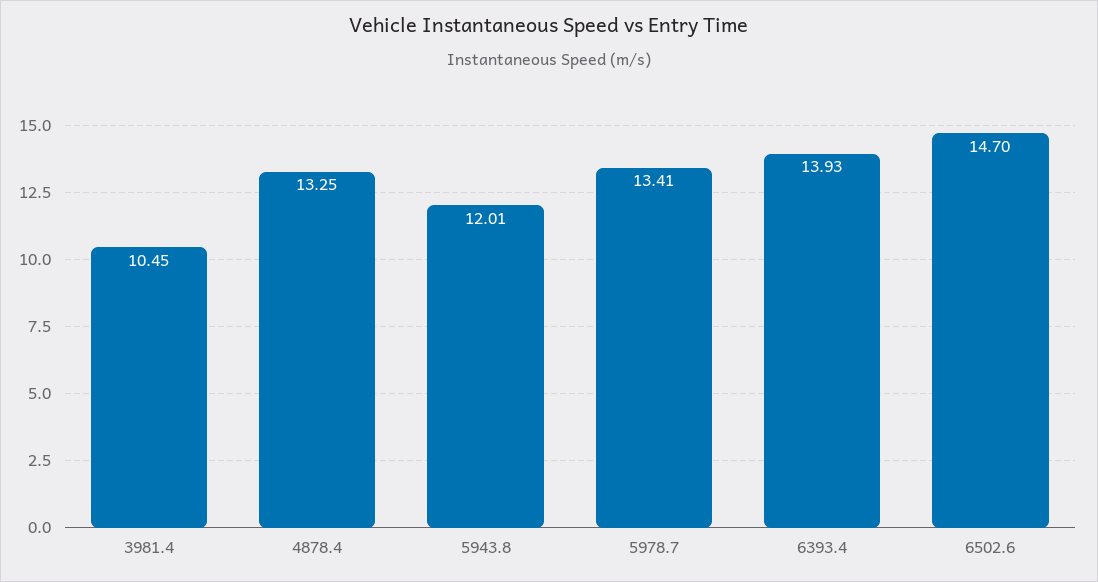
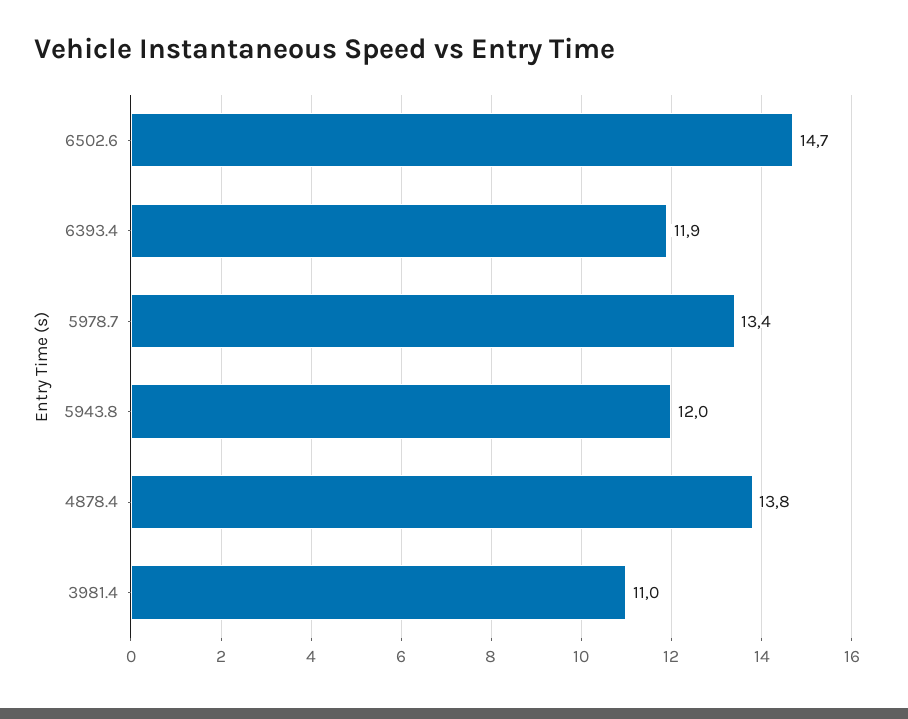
  {
-   "3981.4": 10.45,
+   "3981.4": 11,
-   "4878.4": 13.25,
+   "4878.4": 13.8,
    "5943.8": 12.01,
    "5978.7": 13.41,
-   "6393.4": 13.93,
+   "6393.4": 11.9,
    "6502.6": 14.7
  }

